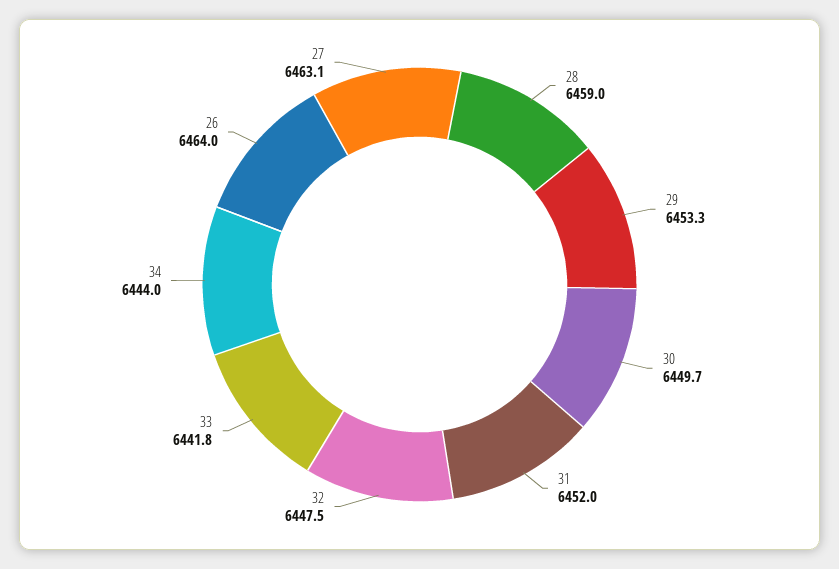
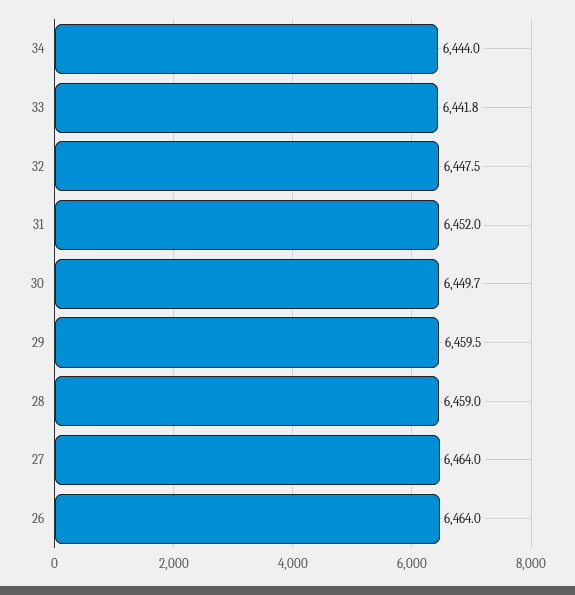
  {
    "28": 6459,
-   "29": 6453.3,
+   "29": 6459.5,
    "30": 6449.7,
    "31": 6452,
    "32": 6447.5,
    "33": 6441.8,
    "34": 6444,
    "26": 6464,
-   "27": 6463.1
+   "27": 6464
  }

